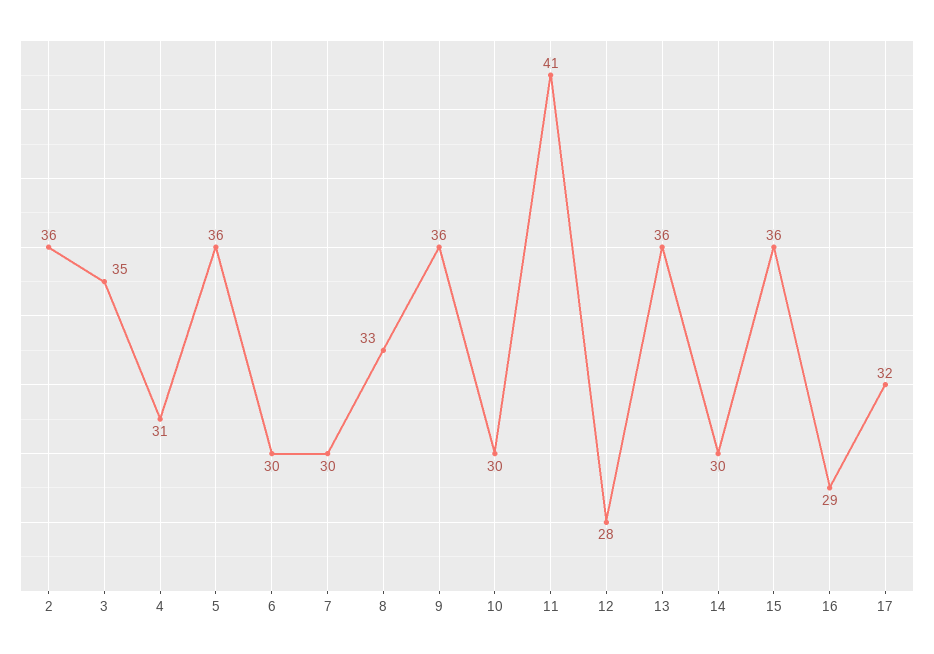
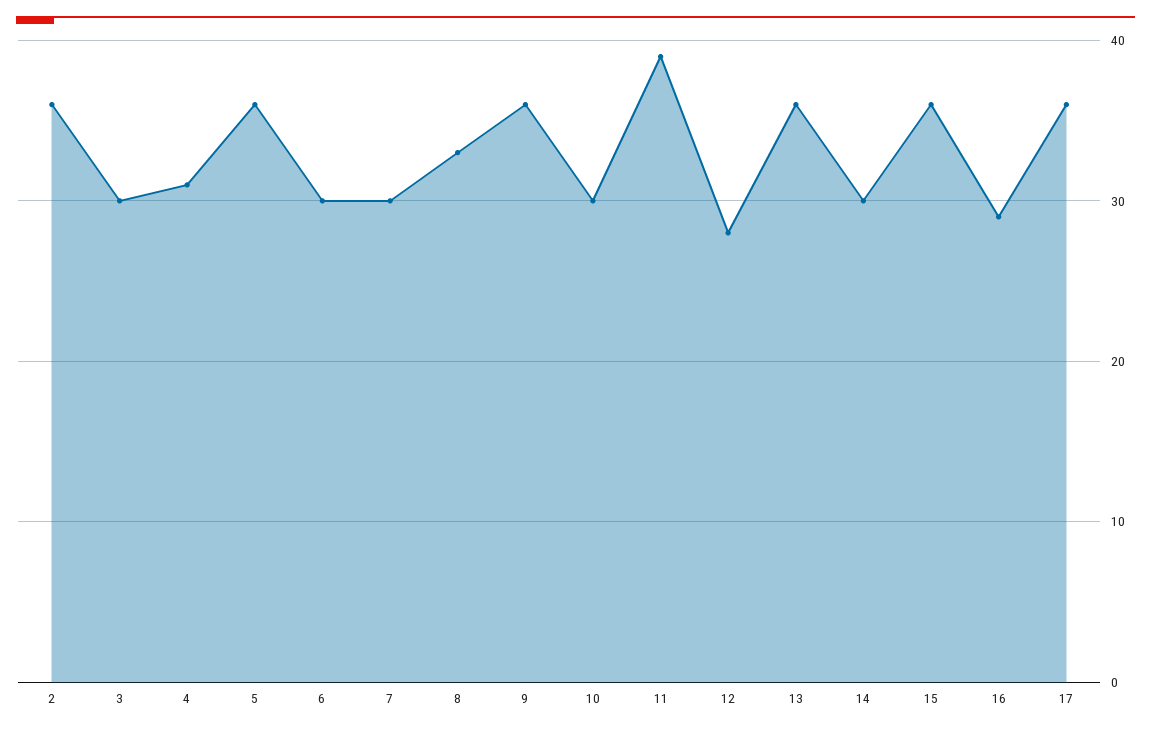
  {
    "2": 36,
-   "3": 35,
+   "3": 30,
    "4": 31,
    "5": 36,
    "6": 30,
    "7": 30,
    "8": 33,
    "9": 36,
    "10": 30,
-   "11": 41,
+   "11": 39,
    "12": 28,
    "13": 36,
    "14": 30,
    "15": 36,
    "16": 29,
-   "17": 32
+   "17": 36
  }

